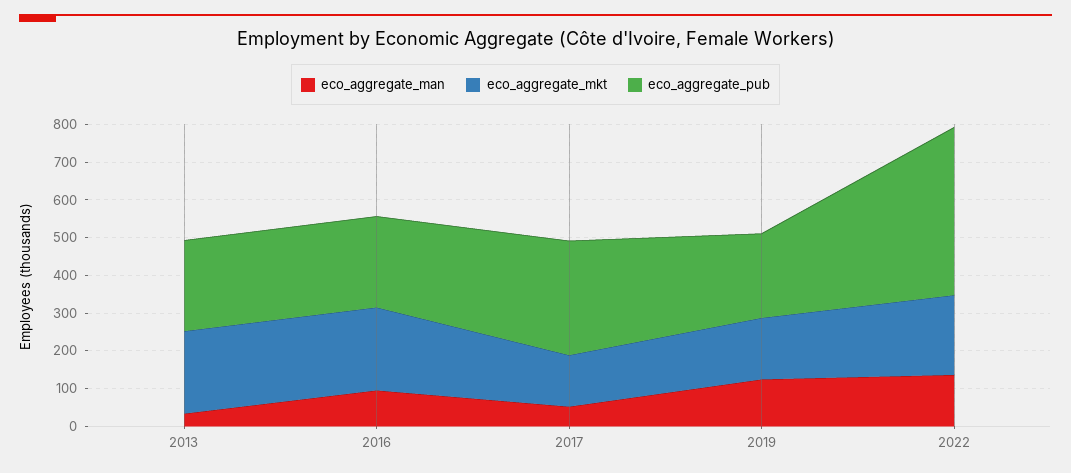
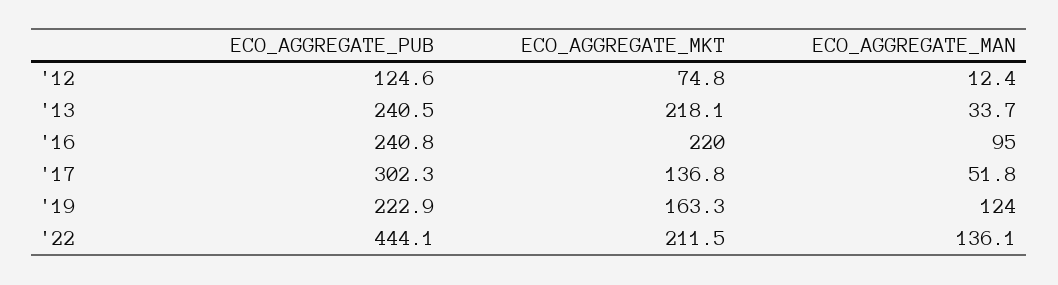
  {
    "eco_aggregate_man": {
      "2013": 33.7,
      "2016": 95,
      "2017": 51.8,
      "2019": 124,
-     "2022": 136.1
+     "2022": 136.1,
+     "'12": 12.4
    },
    "eco_aggregate_mkt": {
      "2013": 218.1,
      "2016": 220,
      "2017": 136.8,
      "2019": 163.3,
-     "2022": 211.5
+     "2022": 211.5,
+     "'12": 74.8
    },
    "eco_aggregate_pub": {
      "2013": 240.5,
      "2016": 240.8,
      "2017": 302.3,
      "2019": 222.9,
-     "2022": 444.1
+     "2022": 444.1,
+     "'12": 124.6
    }
  }

